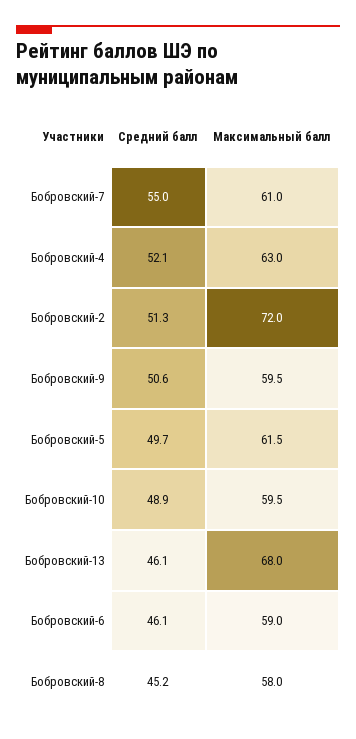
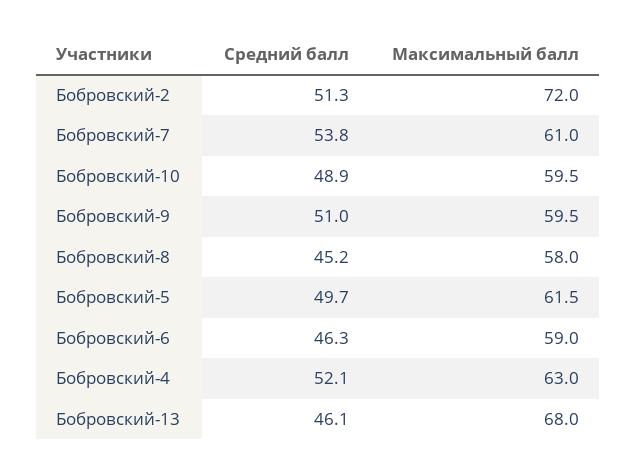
  {
    "Средний балл": {
-     "Бобровский-7": 55,
+     "Бобровский-7": 53.8,
      "Бобровский-4": 52.1,
      "Бобровский-2": 51.3,
-     "Бобровский-9": 50.6,
+     "Бобровский-9": 51,
      "Бобровский-5": 49.7,
      "Бобровский-10": 48.9,
      "Бобровский-13": 46.1,
-     "Бобровский-6": 46.1,
+     "Бобровский-6": 46.3,
      "Бобровский-8": 45.2
    },
    "Максимальный балл": {
      "Бобровский-7": 61,
      "Бобровский-4": 63,
      "Бобровский-2": 72,
      "Бобровский-9": 59.5,
      "Бобровский-5": 61.5,
      "Бобровский-10": 59.5,
      "Бобровский-13": 68,
      "Бобровский-6": 59,
      "Бобровский-8": 58
    }
  }

